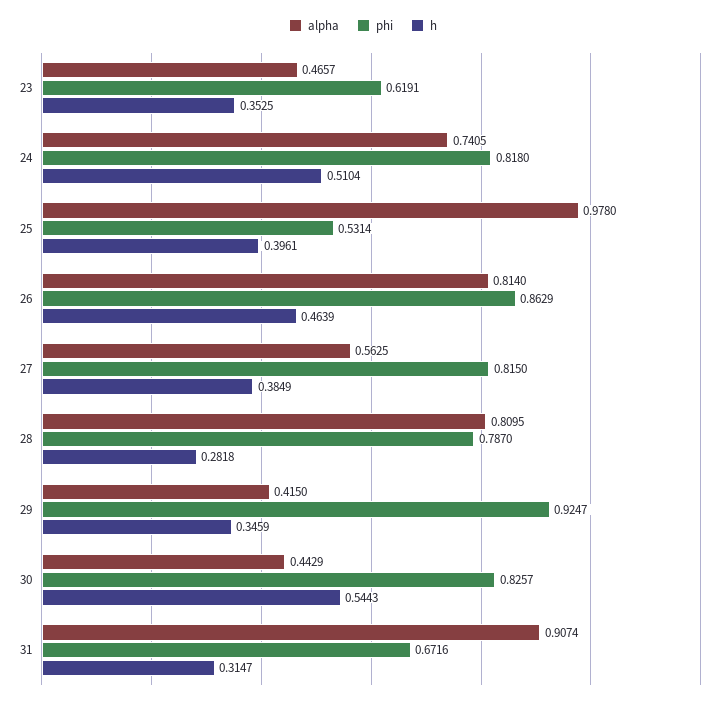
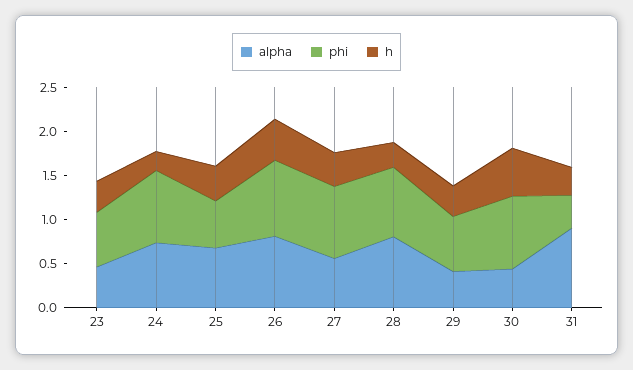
  {
    "alpha": {
      "23": 0.4657,
      "24": 0.7405,
-     "25": 0.978,
+     "25": 0.7,
      "26": 0.814,
      "27": 0.5625,
      "28": 0.8095,
      "29": 0.415,
      "30": 0.4429,
      "31": 0.9074
    },
    "phi": {
      "23": 0.6191,
      "24": 0.818,
      "25": 0.5314,
      "26": 0.8629,
      "27": 0.815,
      "28": 0.787,
-     "29": 0.9247,
+     "29": 0.6,
      "30": 0.8257,
-     "31": 0.6716
+     "31": 0.4
    },
    "h": {
      "23": 0.3525,
-     "24": 0.5104,
+     "24": 0.2,
      "25": 0.3961,
      "26": 0.4639,
      "27": 0.3849,
      "28": 0.2818,
      "29": 0.3459,
      "30": 0.5443,
      "31": 0.3147
    }
  }

